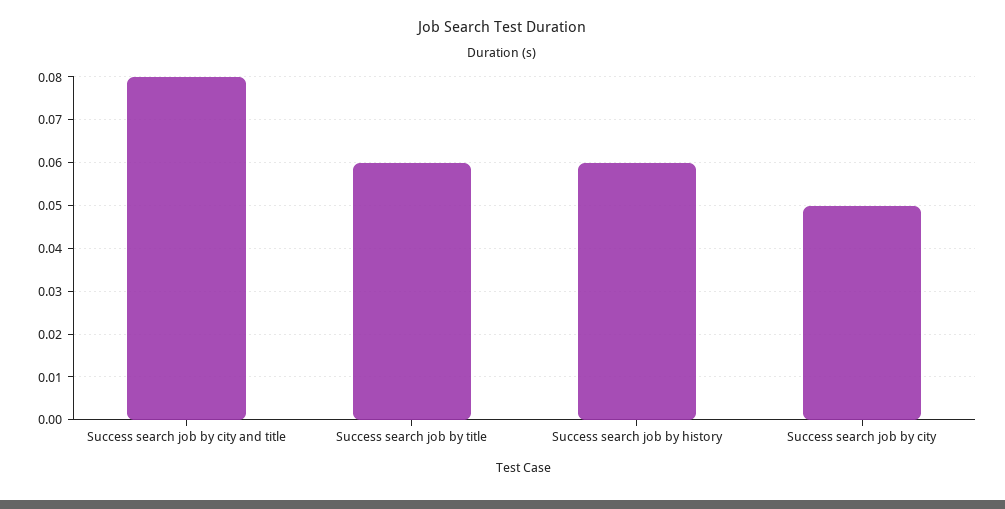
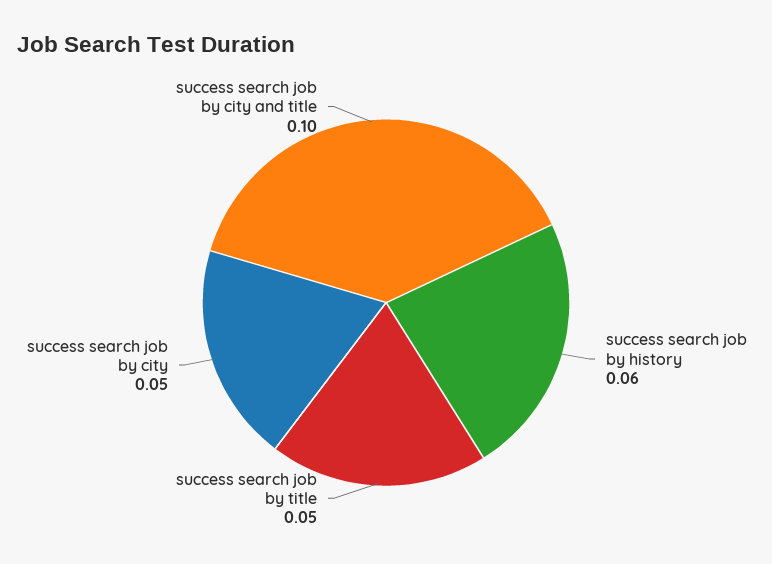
  {
-   "Success search job by city and title": 0.08,
+   "Success search job by city and title": 0.1,
-   "Success search job by title": 0.06,
+   "Success search job by title": 0.05,
    "Success search job by history": 0.06,
    "Success search job by city": 0.05
  }

